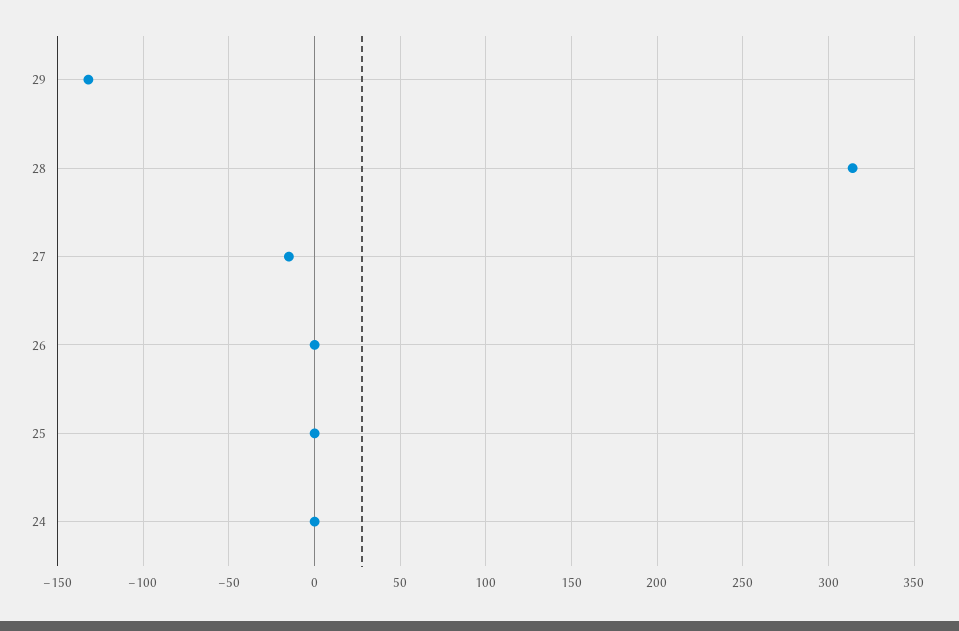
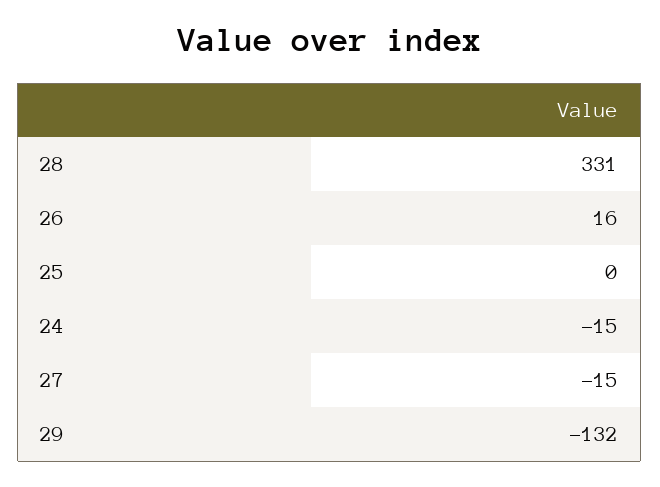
  {
    "29": -132,
-   "28": 315,
+   "28": 331,
    "27": -15,
-   "26": 0,
+   "26": 16,
    "25": 0,
-   "24": 0
+   "24": -15
  }

